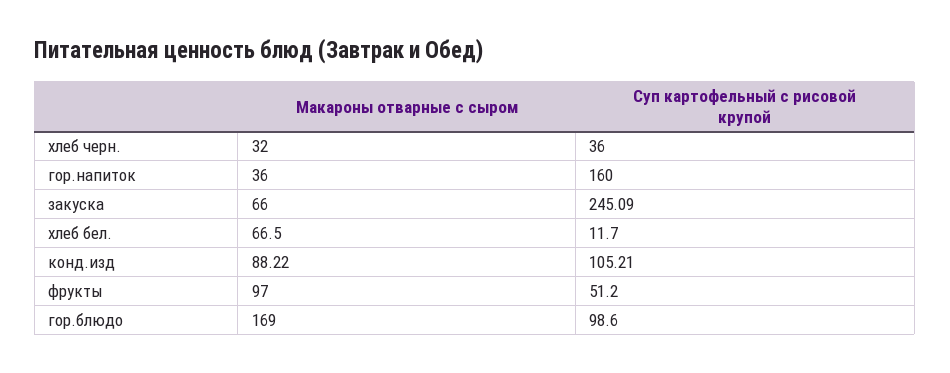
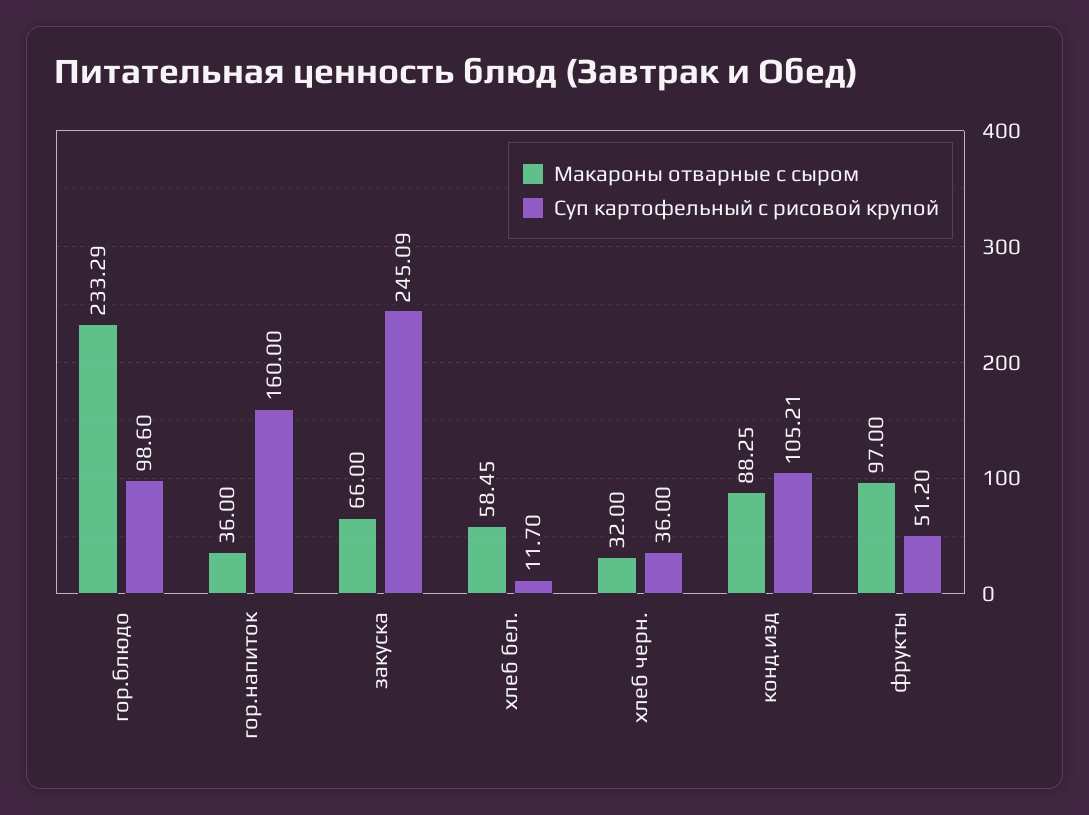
  {
    "Макароны отварные с сыром": {
      "хлеб черн.": 32,
      "гор.напиток": 36,
      "закуска": 66,
-     "хлеб бел.": 66.5,
+     "хлеб бел.": 58.45,
-     "конд.изд": 88.22,
+     "конд.изд": 88.25,
      "фрукты": 97,
-     "гор.блюдо": 169
+     "гор.блюдо": 233.29
    },
    "Суп картофельный с рисовой крупой": {
      "хлеб черн.": 36,
      "гор.напиток": 160,
      "закуска": 245.09,
      "хлеб бел.": 11.7,
      "конд.изд": 105.21,
      "фрукты": 51.2,
      "гор.блюдо": 98.6
    }
  }

